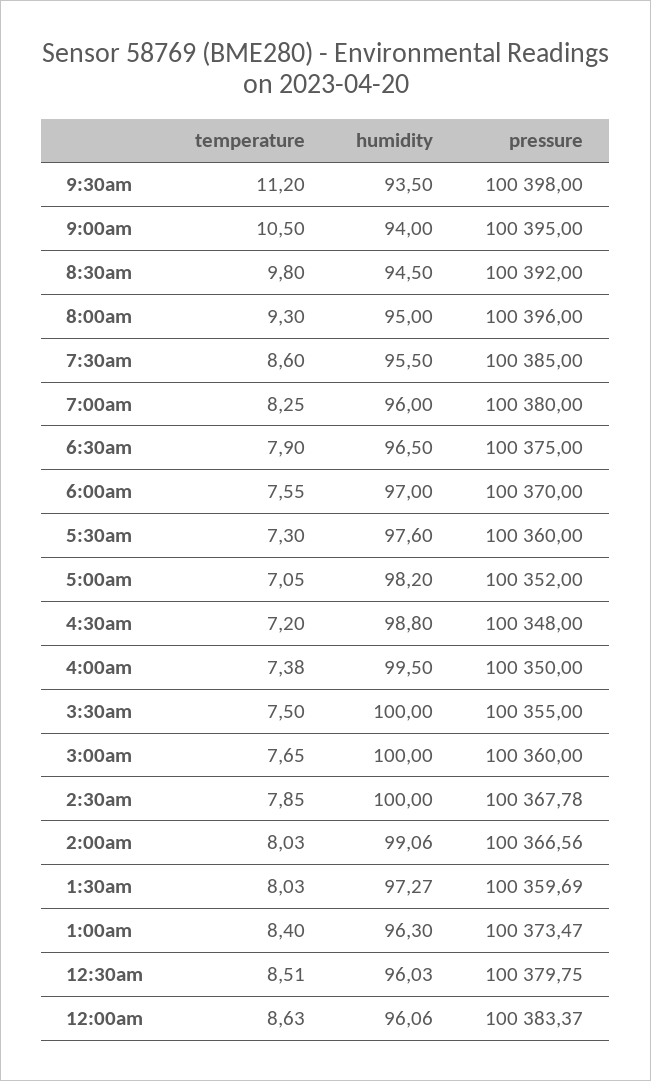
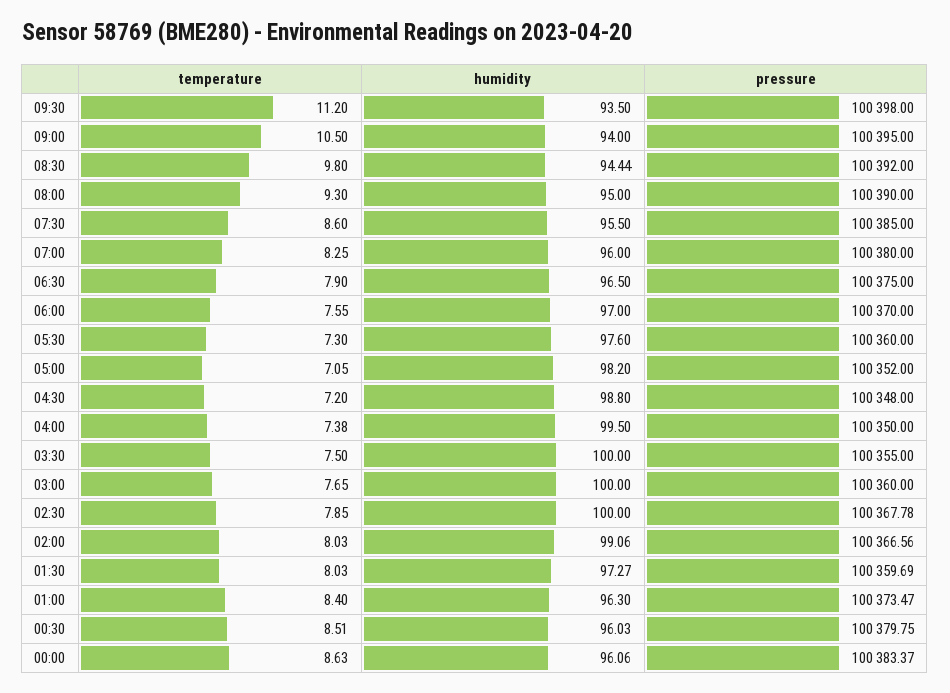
  {
    "temperature": {
      "9:30am": 11.2,
      "9:00am": 10.5,
      "8:30am": 9.8,
      "8:00am": 9.3,
      "7:30am": 8.6,
      "7:00am": 8.25,
      "6:30am": 7.9,
      "6:00am": 7.55,
      "5:30am": 7.3,
      "5:00am": 7.05,
      "4:30am": 7.2,
      "4:00am": 7.38,
      "3:30am": 7.5,
      "3:00am": 7.65,
      "2:30am": 7.85,
      "2:00am": 8.03,
      "1:30am": 8.03,
      "1:00am": 8.4,
      "12:30am": 8.51,
      "12:00am": 8.63
    },
    "humidity": {
      "9:30am": 93.5,
      "9:00am": 94,
-     "8:30am": 94.5,
+     "8:30am": 94.44,
      "8:00am": 95,
      "7:30am": 95.5,
      "7:00am": 96,
      "6:30am": 96.5,
      "6:00am": 97,
      "5:30am": 97.6,
      "5:00am": 98.2,
      "4:30am": 98.8,
      "4:00am": 99.5,
      "3:30am": 100,
      "3:00am": 100,
      "2:30am": 100,
      "2:00am": 99.06,
      "1:30am": 97.27,
      "1:00am": 96.3,
      "12:30am": 96.03,
      "12:00am": 96.06
    },
    "pressure": {
      "9:30am": 100398,
      "9:00am": 100395,
      "8:30am": 100392,
-     "8:00am": 100396,
+     "8:00am": 100390,
      "7:30am": 100385,
      "7:00am": 100380,
      "6:30am": 100375,
      "6:00am": 100370,
      "5:30am": 100360,
      "5:00am": 100352,
      "4:30am": 100348,
      "4:00am": 100350,
      "3:30am": 100355,
      "3:00am": 100360,
      "2:30am": 100367.78,
      "2:00am": 100366.56,
      "1:30am": 100359.69,
      "1:00am": 100373.47,
      "12:30am": 100379.75,
      "12:00am": 100383.37
    }
  }

